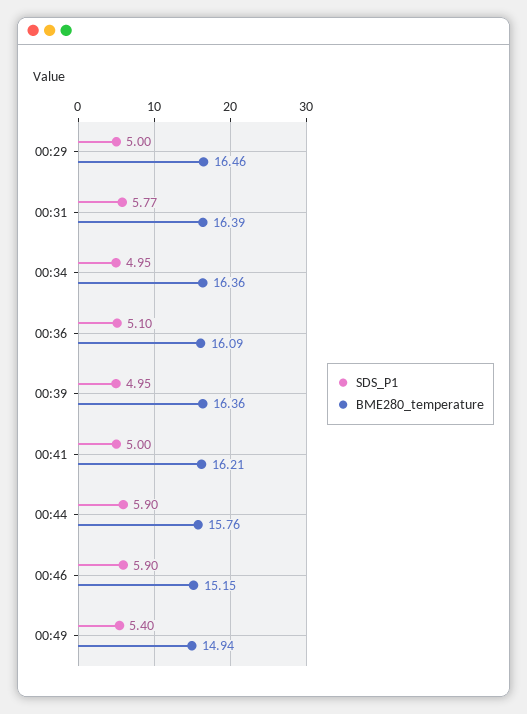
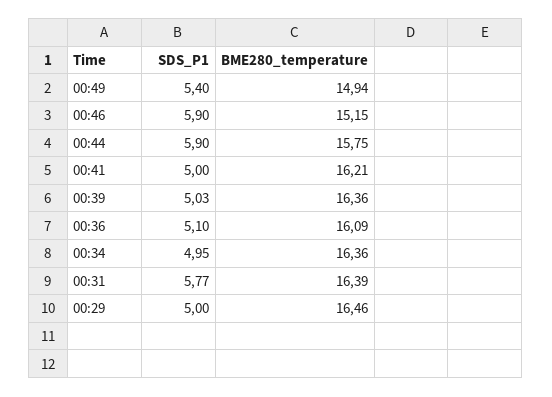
  {
    "SDS_P1": {
      "00:29": 5,
      "00:31": 5.77,
      "00:34": 4.95,
      "00:36": 5.1,
-     "00:39": 4.95,
+     "00:39": 5.03,
      "00:41": 5,
      "00:44": 5.9,
      "00:46": 5.9,
      "00:49": 5.4
    },
    "BME280_temperature": {
      "00:29": 16.46,
      "00:31": 16.39,
      "00:34": 16.36,
      "00:36": 16.09,
      "00:39": 16.36,
      "00:41": 16.21,
-     "00:44": 15.76,
+     "00:44": 15.75,
      "00:46": 15.15,
      "00:49": 14.94
    }
  }

